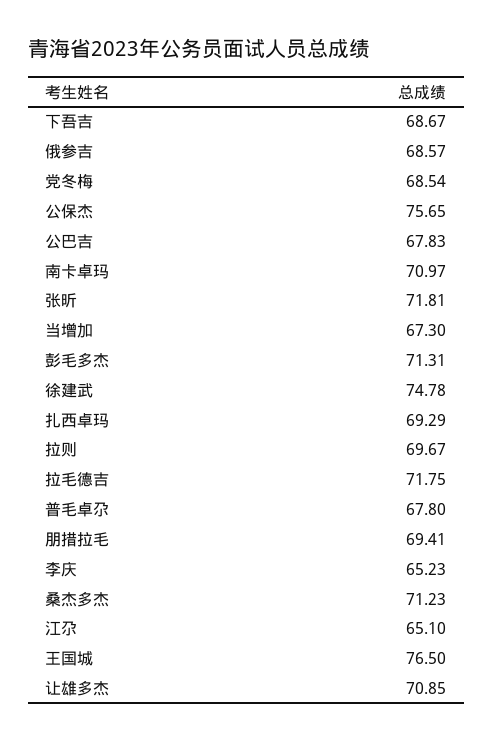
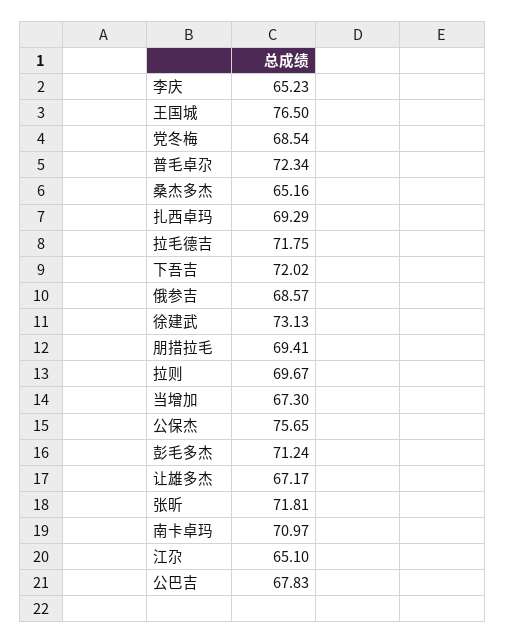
  {
-   "下吾吉": 68.67,
+   "下吾吉": 72.02,
    "俄参吉": 68.57,
    "党冬梅": 68.54,
    "公保杰": 75.65,
    "公巴吉": 67.83,
    "南卡卓玛": 70.97,
    "张昕": 71.81,
    "当增加": 67.3,
-   "彭毛多杰": 71.31,
+   "彭毛多杰": 71.24,
-   "徐建武": 74.78,
+   "徐建武": 73.13,
    "扎西卓玛": 69.29,
    "拉则": 69.67,
    "拉毛德吉": 71.75,
-   "普毛卓尕": 67.8,
+   "普毛卓尕": 72.34,
    "朋措拉毛": 69.41,
    "李庆": 65.23,
-   "桑杰多杰": 71.23,
+   "桑杰多杰": 65.16,
    "江尕": 65.1,
    "王国城": 76.5,
-   "让雄多杰": 70.85
+   "让雄多杰": 67.17
  }

